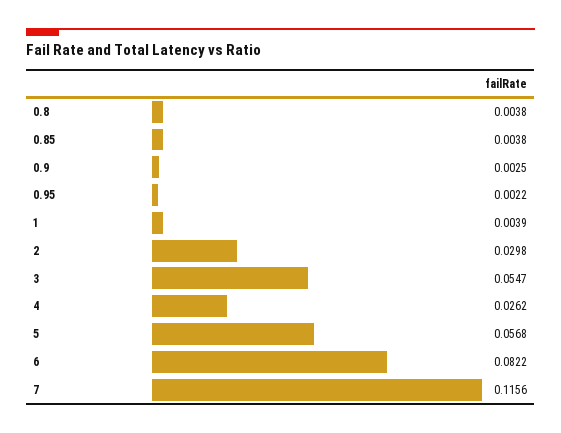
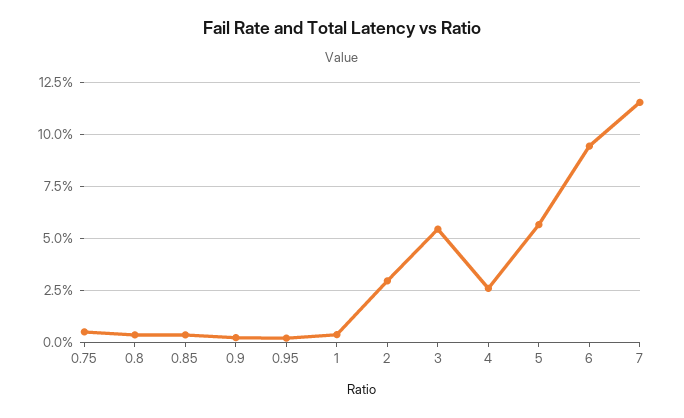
  {
    "0.8": 0.0038,
    "0.85": 0.0038,
    "0.9": 0.0025,
    "0.95": 0.0022,
    "1": 0.0039,
    "2": 0.0298,
    "3": 0.0547,
    "4": 0.0262,
    "5": 0.0568,
-   "6": 0.0822,
+   "6": 0.095,
-   "7": 0.1156
+   "7": 0.1156,
+   "0.75": 0.005
  }

